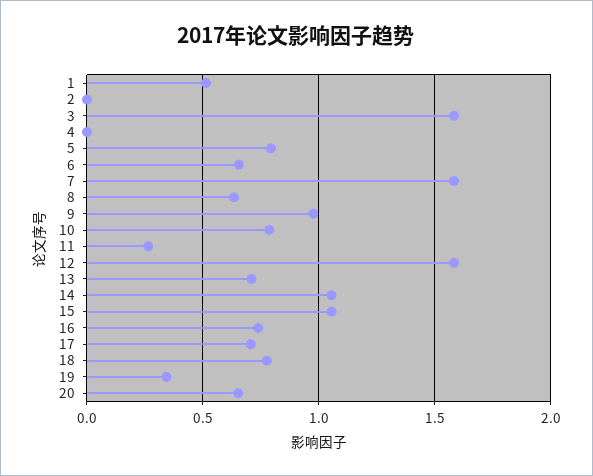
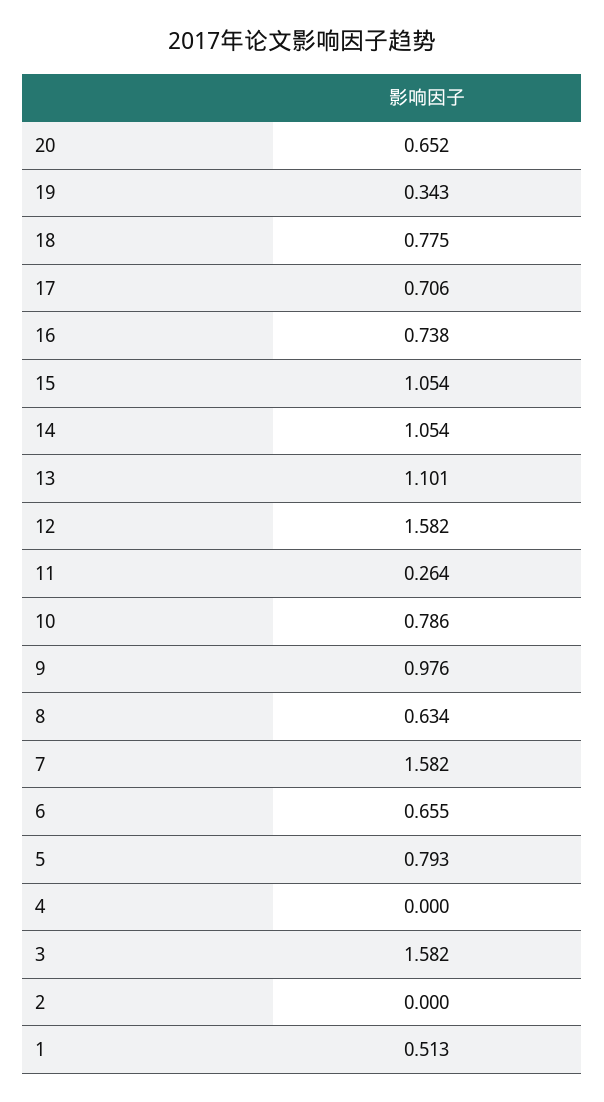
  {
    "1": 0.513,
    "2": 0,
    "3": 1.582,
    "4": 0,
    "5": 0.793,
    "6": 0.655,
    "7": 1.582,
    "8": 0.634,
    "9": 0.976,
    "10": 0.786,
    "11": 0.264,
    "12": 1.582,
-   "13": 0.7,
+   "13": 1.101,
    "14": 1.054,
    "15": 1.054,
    "16": 0.738,
    "17": 0.706,
    "18": 0.775,
    "19": 0.343,
    "20": 0.652
  }

